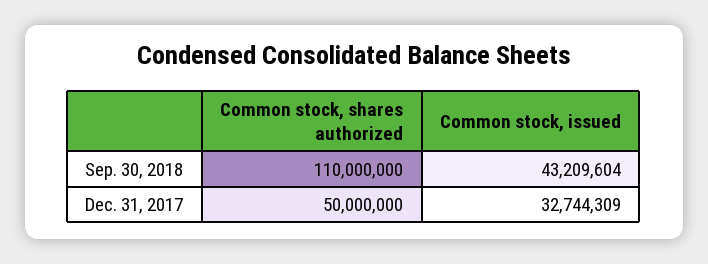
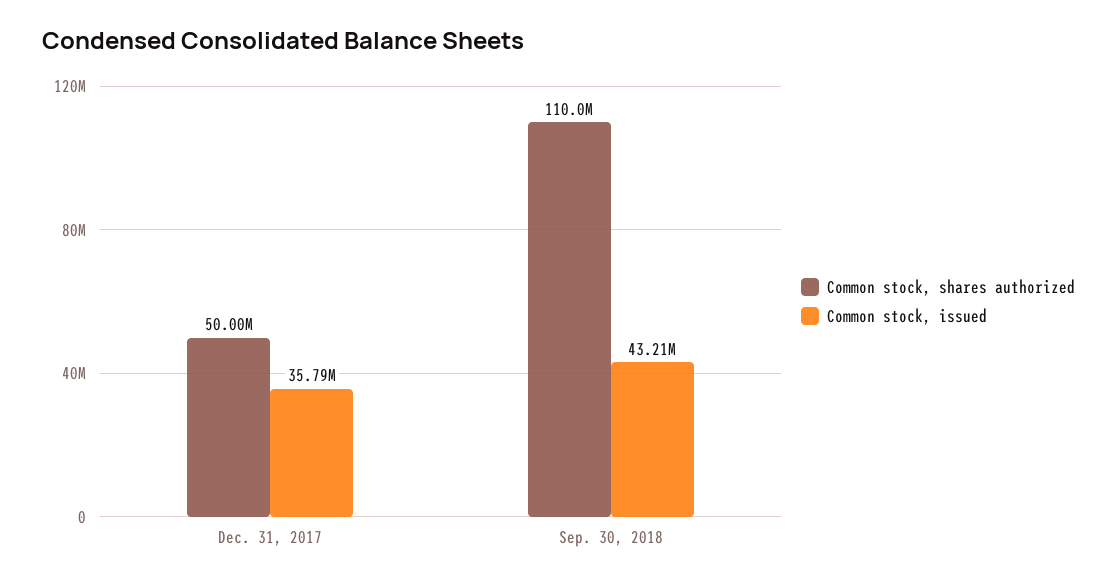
  {
    "Common stock, shares authorized": {
      "Sep. 30, 2018": 110000000,
      "Dec. 31, 2017": 50000000
    },
    "Common stock, issued": {
      "Sep. 30, 2018": 43209604,
-     "Dec. 31, 2017": 32744309
+     "Dec. 31, 2017": 35790000
    }
  }

